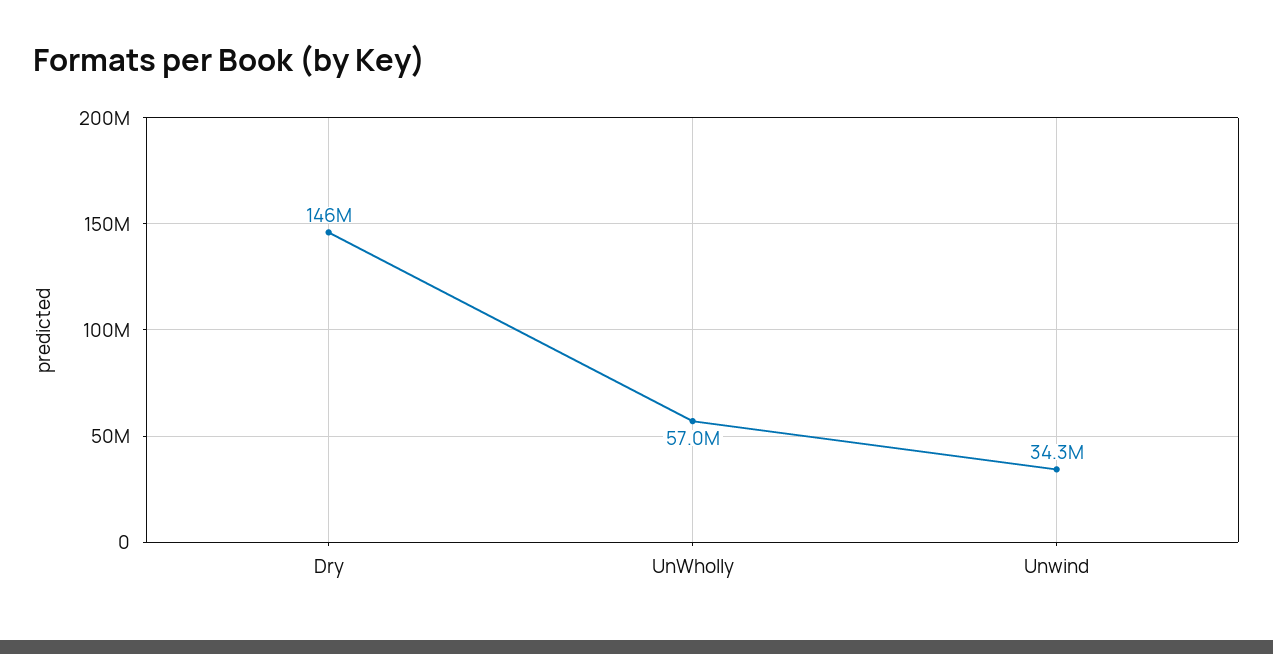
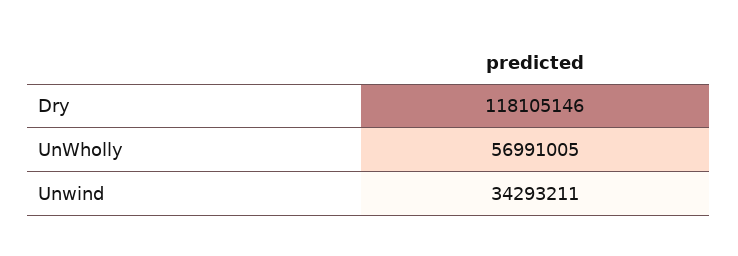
  {
-   "Dry": 146000000,
+   "Dry": 118105146,
    "UnWholly": 56991005,
    "Unwind": 34293211
  }

